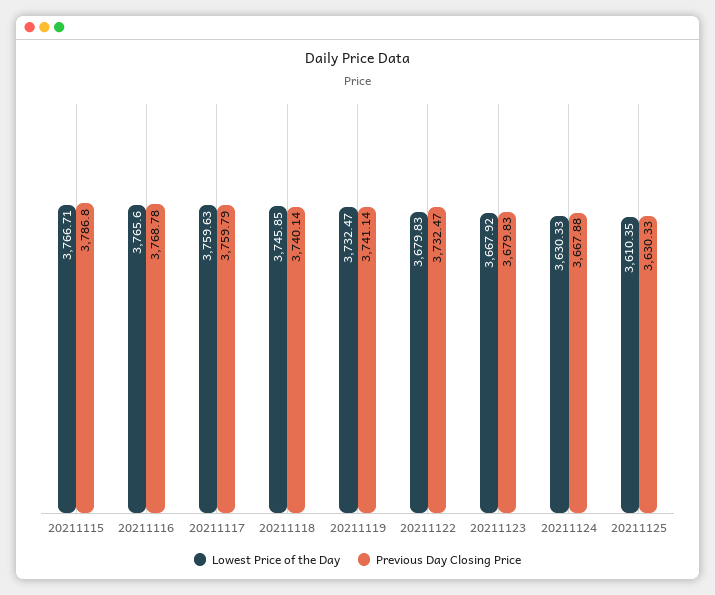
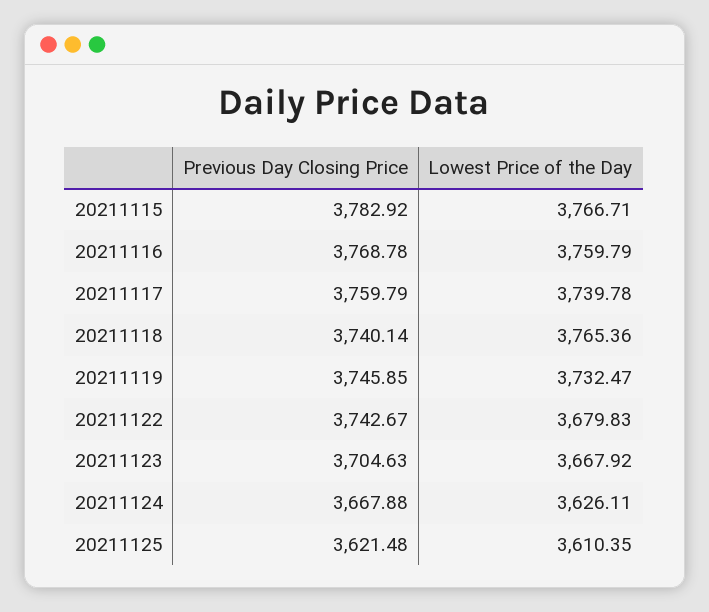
  {
    "Lowest Price of the Day": {
      "20211115": 3766.71,
-     "20211116": 3765.6,
+     "20211116": 3759.79,
-     "20211117": 3759.63,
+     "20211117": 3739.78,
-     "20211118": 3745.85,
+     "20211118": 3765.36,
      "20211119": 3732.47,
      "20211122": 3679.83,
      "20211123": 3667.92,
-     "20211124": 3630.33,
+     "20211124": 3626.11,
      "20211125": 3610.35
    },
    "Previous Day Closing Price": {
-     "20211115": 3786.8,
+     "20211115": 3782.92,
      "20211116": 3768.78,
      "20211117": 3759.79,
      "20211118": 3740.14,
-     "20211119": 3741.14,
+     "20211119": 3745.85,
-     "20211122": 3732.47,
+     "20211122": 3742.67,
-     "20211123": 3679.83,
+     "20211123": 3704.63,
      "20211124": 3667.88,
-     "20211125": 3630.33
+     "20211125": 3621.48
    }
  }

